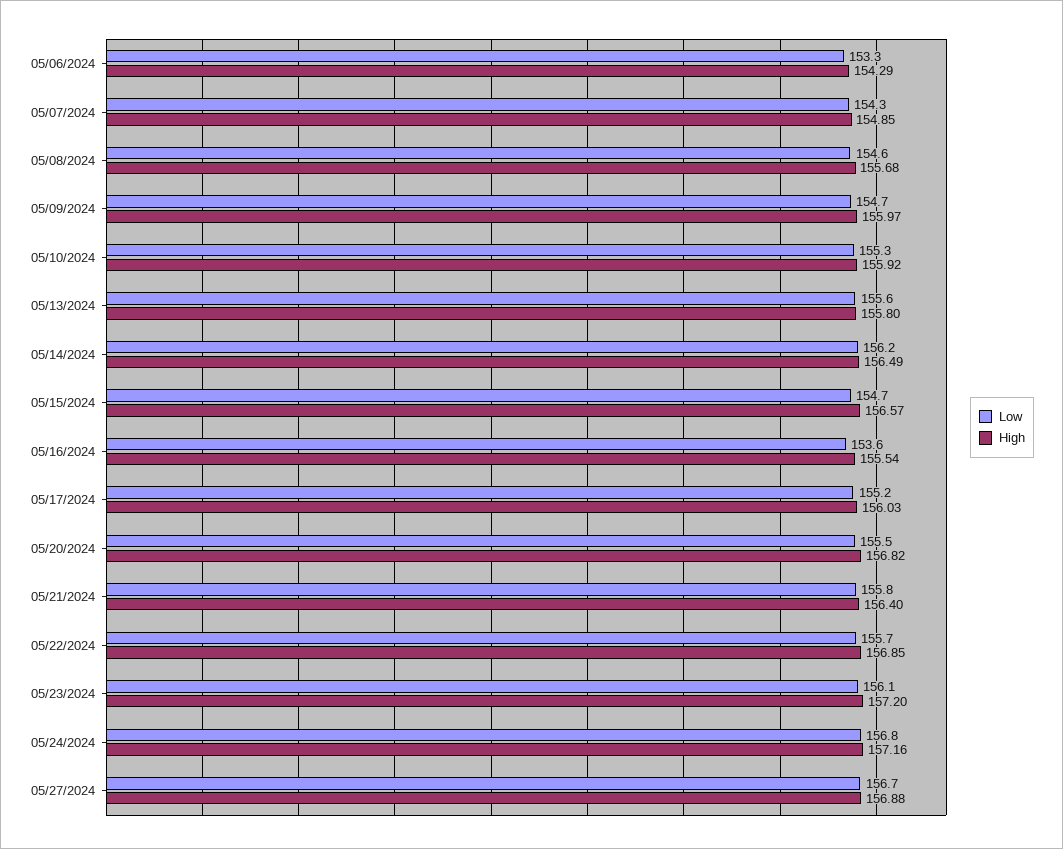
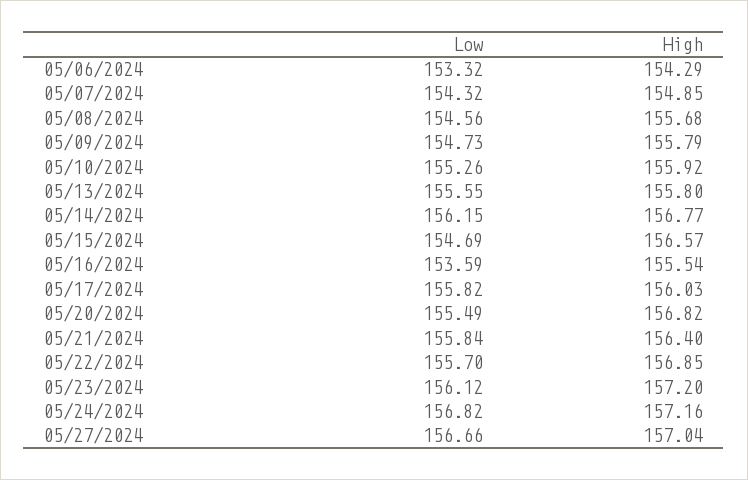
  {
    "Low": {
      "05/06/2024": 153.32,
      "05/07/2024": 154.32,
      "05/08/2024": 154.56,
      "05/09/2024": 154.73,
      "05/10/2024": 155.26,
      "05/13/2024": 155.55,
      "05/14/2024": 156.15,
      "05/15/2024": 154.69,
      "05/16/2024": 153.59,
-     "05/17/2024": 155.2,
+     "05/17/2024": 155.82,
      "05/20/2024": 155.49,
      "05/21/2024": 155.84,
      "05/22/2024": 155.7,
      "05/23/2024": 156.12,
      "05/24/2024": 156.82,
      "05/27/2024": 156.66
    },
    "High": {
      "05/06/2024": 154.29,
      "05/07/2024": 154.85,
      "05/08/2024": 155.68,
-     "05/09/2024": 155.97,
+     "05/09/2024": 155.79,
      "05/10/2024": 155.92,
      "05/13/2024": 155.8,
-     "05/14/2024": 156.49,
+     "05/14/2024": 156.77,
      "05/15/2024": 156.57,
      "05/16/2024": 155.54,
      "05/17/2024": 156.03,
      "05/20/2024": 156.82,
      "05/21/2024": 156.4,
      "05/22/2024": 156.85,
      "05/23/2024": 157.2,
      "05/24/2024": 157.16,
-     "05/27/2024": 156.88
+     "05/27/2024": 157.04
    }
  }

